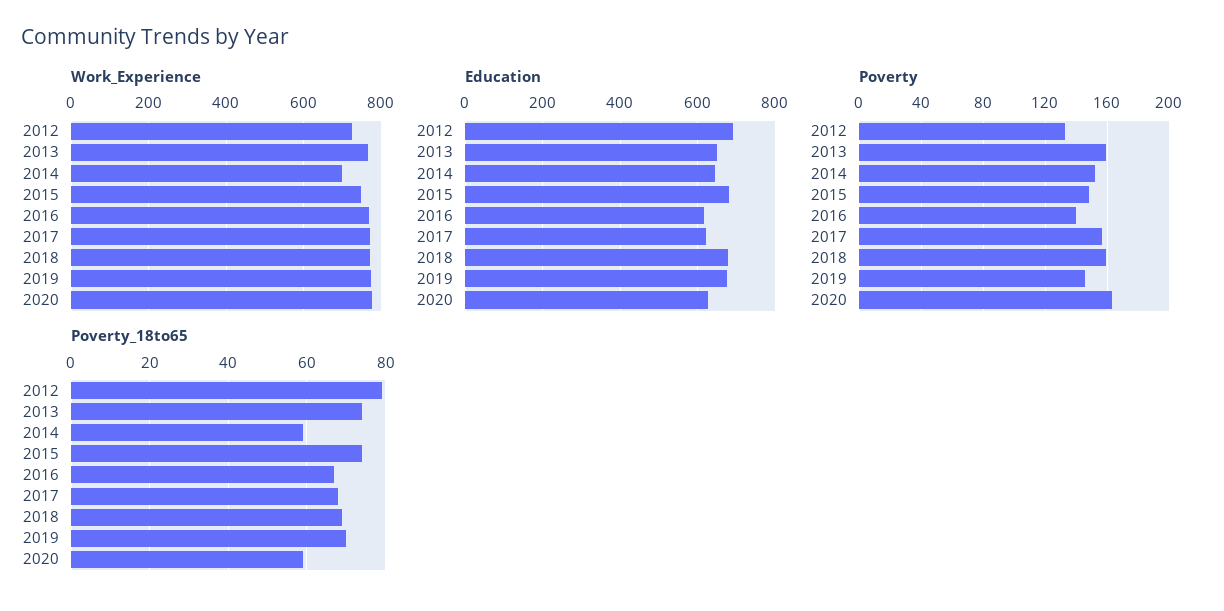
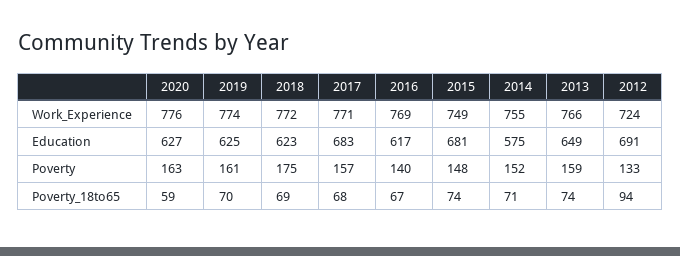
  {
    "Work_Experience": {
      "2012": 724,
      "2013": 766,
-     "2014": 700,
+     "2014": 755,
      "2015": 749,
      "2016": 769,
      "2017": 771,
      "2018": 772,
      "2019": 774,
      "2020": 776
    },
    "Education": {
      "2012": 691,
      "2013": 649,
-     "2014": 640,
+     "2014": 575,
      "2015": 681,
      "2016": 617,
-     "2017": 620,
+     "2017": 683,
-     "2018": 680,
+     "2018": 623,
-     "2019": 680,
+     "2019": 625,
      "2020": 627
    },
    "Poverty": {
      "2012": 133,
      "2013": 159,
      "2014": 152,
      "2015": 148,
      "2016": 140,
      "2017": 157,
-     "2018": 160,
+     "2018": 175,
-     "2019": 145,
+     "2019": 161,
      "2020": 163
    },
    "Poverty_18to65": {
-     "2012": 80,
+     "2012": 94,
      "2013": 74,
-     "2014": 60,
+     "2014": 71,
      "2015": 74,
      "2016": 67,
      "2017": 68,
      "2018": 69,
      "2019": 70,
      "2020": 59
    }
  }

